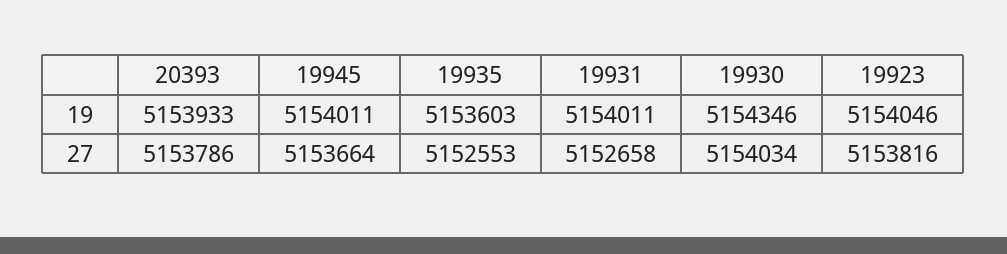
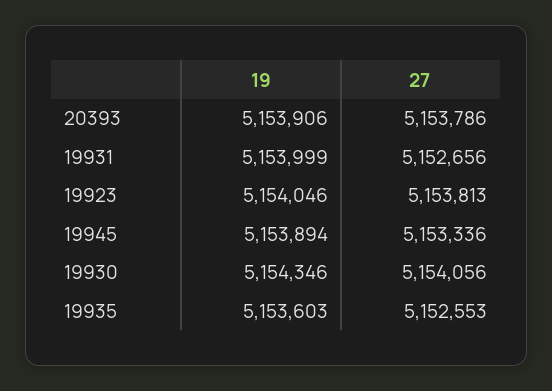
  {
    "20393": {
-     "19": 5153933,
+     "19": 5153906,
      "27": 5153786
    },
    "19945": {
-     "19": 5154011,
+     "19": 5153894,
-     "27": 5153664
+     "27": 5153336
    },
    "19935": {
      "19": 5153603,
      "27": 5152553
    },
    "19931": {
-     "19": 5154011,
+     "19": 5153999,
-     "27": 5152658
+     "27": 5152656
    },
    "19930": {
      "19": 5154346,
-     "27": 5154034
+     "27": 5154056
    },
    "19923": {
      "19": 5154046,
-     "27": 5153816
+     "27": 5153813
    }
  }

